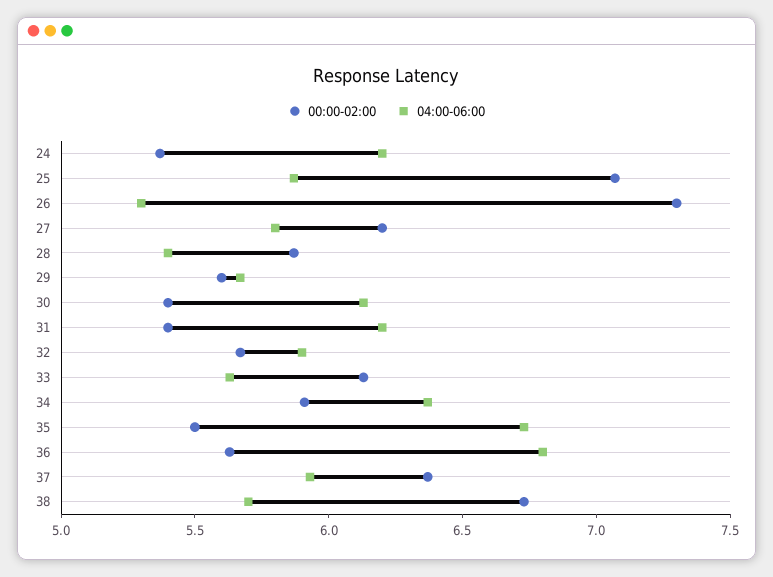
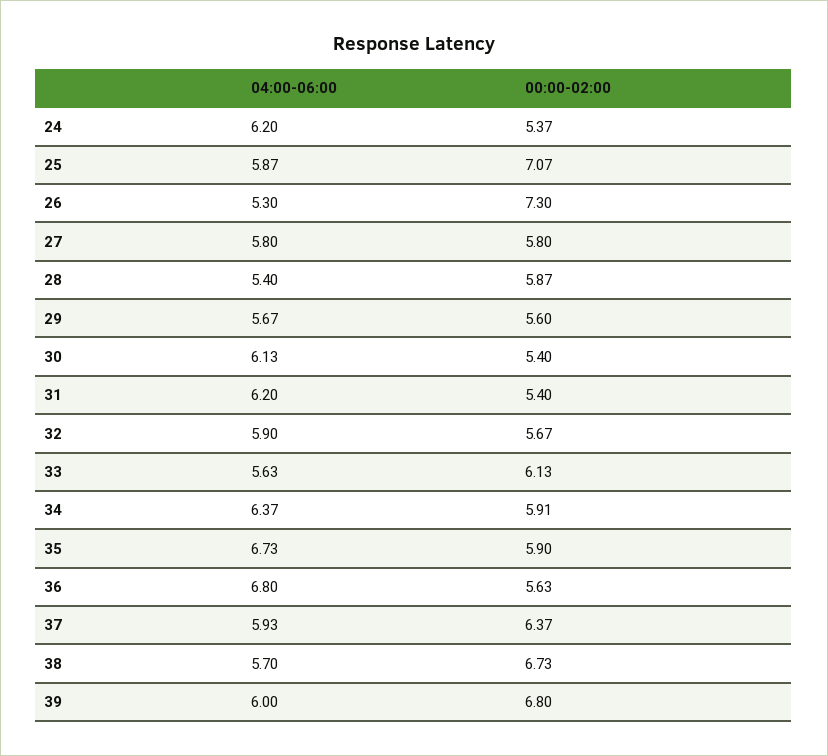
  {
    "00:00-02:00": {
      "24": 5.37,
      "25": 7.07,
      "26": 7.3,
-     "27": 6.2,
+     "27": 5.8,
      "28": 5.87,
      "29": 5.6,
      "30": 5.4,
      "31": 5.4,
      "32": 5.67,
      "33": 6.13,
      "34": 5.91,
-     "35": 5.5,
+     "35": 5.9,
      "36": 5.63,
      "37": 6.37,
-     "38": 6.73
+     "38": 6.73,
+     "39": 6.8
    },
    "04:00-06:00": {
      "24": 6.2,
      "25": 5.87,
      "26": 5.3,
      "27": 5.8,
      "28": 5.4,
      "29": 5.67,
      "30": 6.13,
      "31": 6.2,
      "32": 5.9,
      "33": 5.63,
      "34": 6.37,
      "35": 6.73,
      "36": 6.8,
      "37": 5.93,
-     "38": 5.7
+     "38": 5.7,
+     "39": 6
    }
  }

